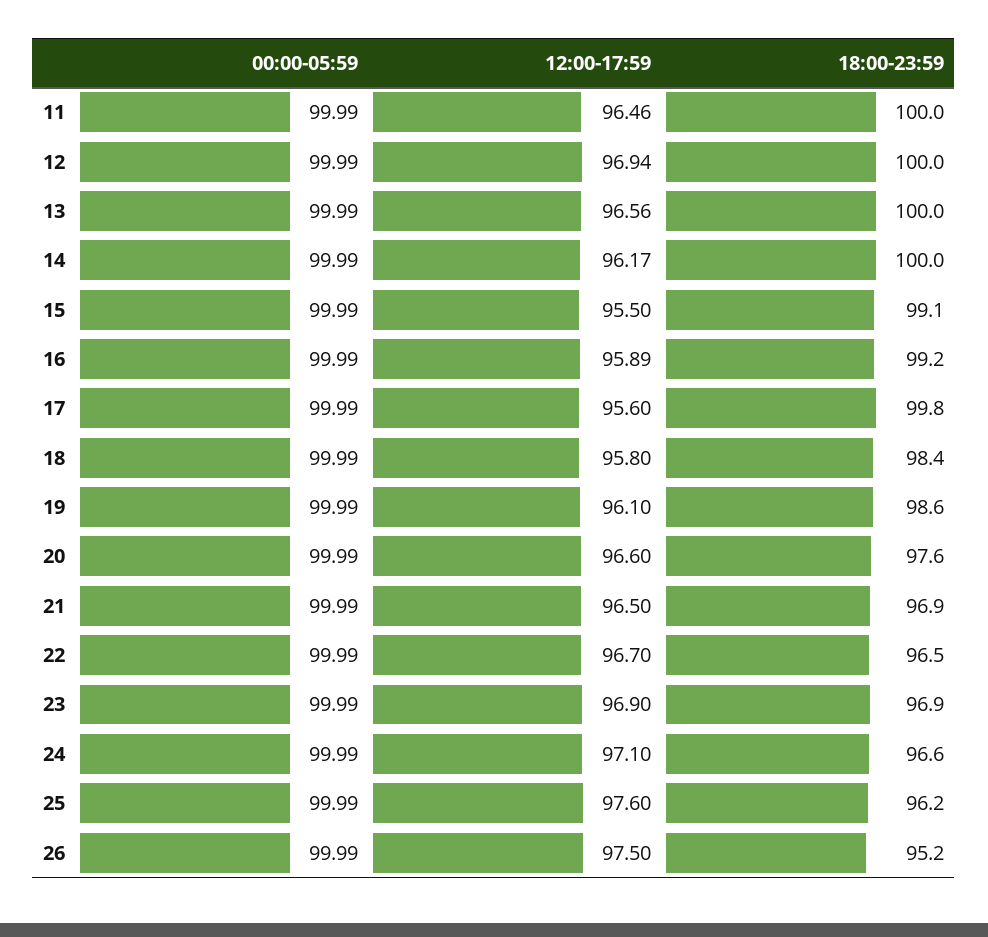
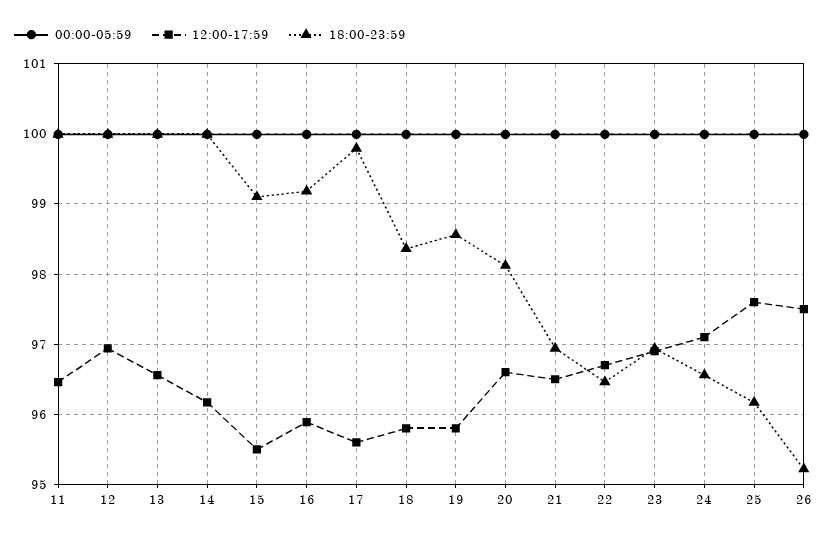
  {
    "00:00-05:59": {
      "11": 99.99,
      "12": 99.99,
      "13": 99.99,
      "14": 99.99,
      "15": 99.99,
      "16": 99.99,
      "17": 99.99,
      "18": 99.99,
      "19": 99.99,
      "20": 99.99,
      "21": 99.99,
      "22": 99.99,
      "23": 99.99,
      "24": 99.99,
      "25": 99.99,
      "26": 99.99
    },
    "12:00-17:59": {
      "11": 96.46,
      "12": 96.94,
      "13": 96.56,
      "14": 96.17,
      "15": 95.5,
      "16": 95.89,
      "17": 95.6,
      "18": 95.8,
-     "19": 96.1,
+     "19": 95.8,
      "20": 96.6,
      "21": 96.5,
      "22": 96.7,
      "23": 96.9,
      "24": 97.1,
      "25": 97.6,
      "26": 97.5
    },
    "18:00-23:59": {
      "11": 100,
      "12": 100,
      "13": 100,
      "14": 100,
      "15": 99.1,
      "16": 99.2,
      "17": 99.8,
      "18": 98.4,
      "19": 98.6,
-     "20": 97.6,
+     "20": 98.1,
      "21": 96.9,
      "22": 96.5,
      "23": 96.9,
      "24": 96.6,
      "25": 96.2,
      "26": 95.2
    }
  }

